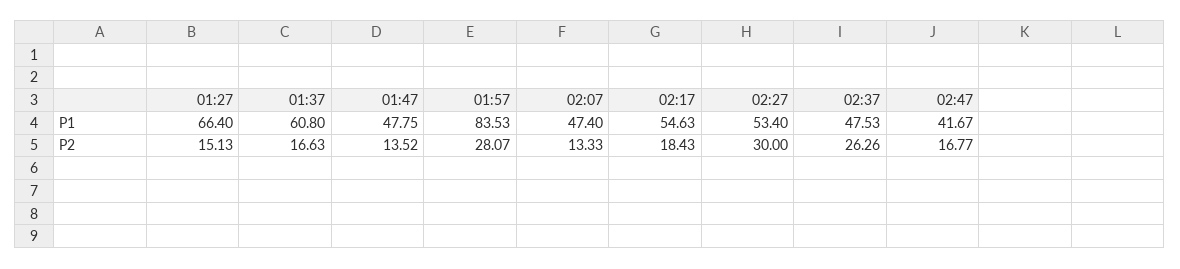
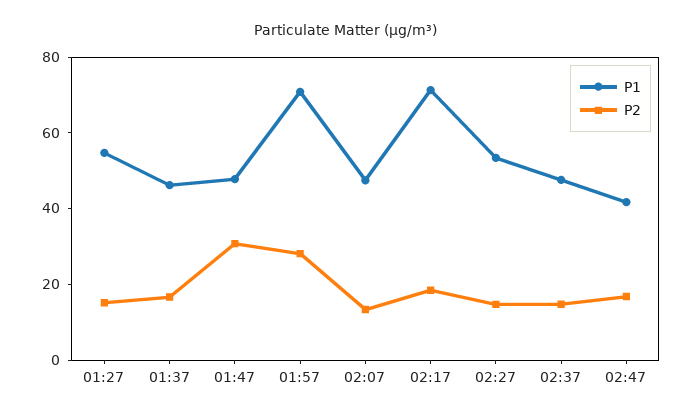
  {
    "P1": {
-     "01:27": 66.4,
+     "01:27": 55,
-     "01:37": 60.8,
+     "01:37": 45,
      "01:47": 47.75,
-     "01:57": 83.53,
+     "01:57": 70,
      "02:07": 47.4,
-     "02:17": 54.63,
+     "02:17": 70,
      "02:27": 53.4,
      "02:37": 47.53,
      "02:47": 41.67
    },
    "P2": {
      "01:27": 15.13,
      "01:37": 16.63,
-     "01:47": 13.52,
+     "01:47": 30,
      "01:57": 28.07,
      "02:07": 13.33,
      "02:17": 18.43,
-     "02:27": 30,
+     "02:27": 15,
-     "02:37": 26.26,
+     "02:37": 15,
      "02:47": 16.77
    }
  }

